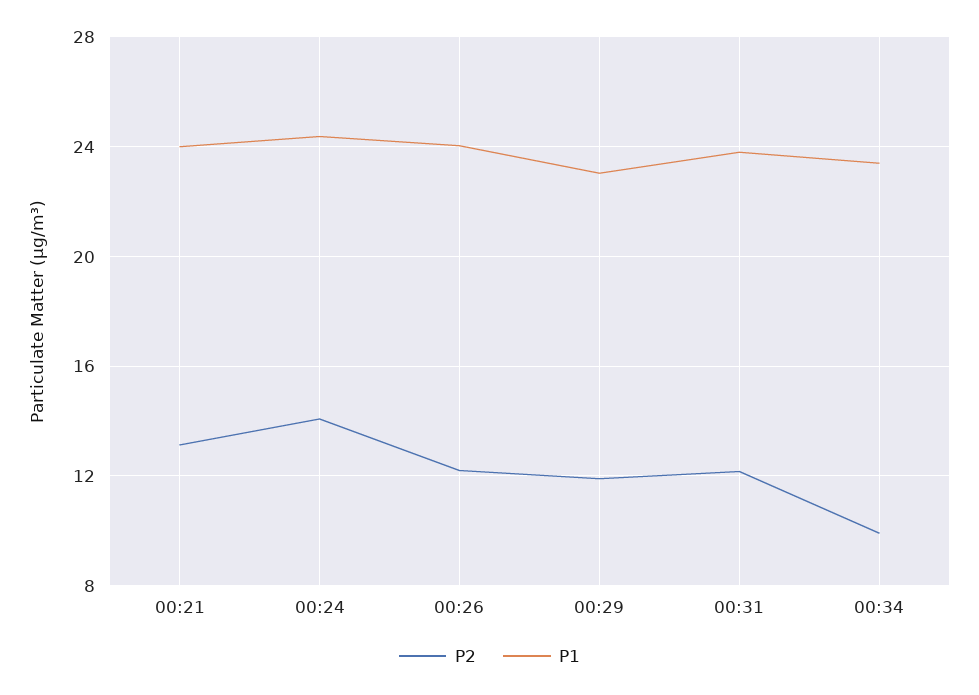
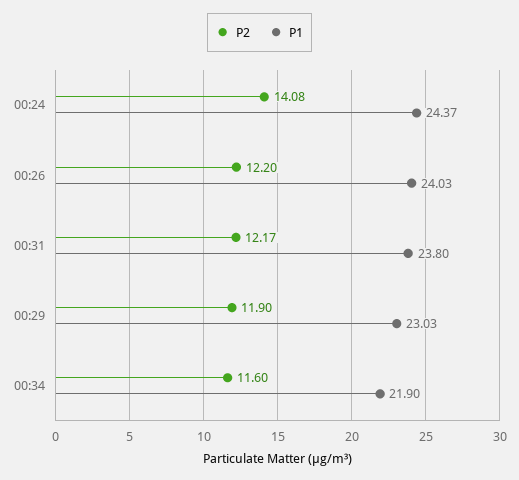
  {
    "P2": {
-     "00:21": 13,
      "00:24": 14.08,
      "00:26": 12.2,
      "00:29": 11.9,
      "00:31": 12.17,
-     "00:34": 10
+     "00:34": 11.6
    },
    "P1": {
-     "00:21": 24,
      "00:24": 24.37,
      "00:26": 24.03,
      "00:29": 23.03,
      "00:31": 23.8,
-     "00:34": 23.5
+     "00:34": 21.9
    }
  }

